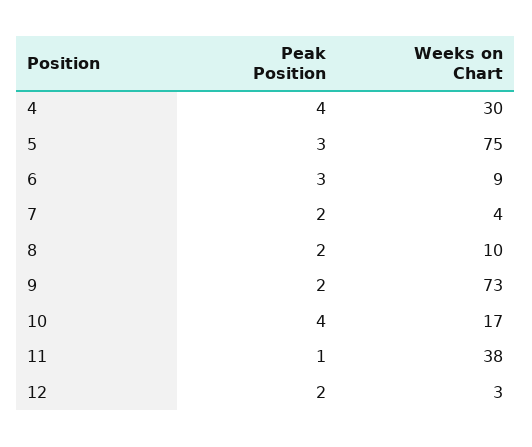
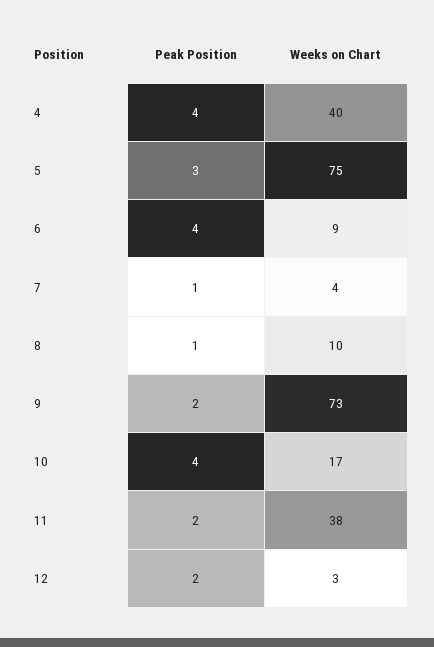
  {
    "Peak Position": {
      "4": 4,
      "5": 3,
-     "6": 3,
+     "6": 4,
-     "7": 2,
+     "7": 1,
-     "8": 2,
+     "8": 1,
      "9": 2,
      "10": 4,
-     "11": 1,
+     "11": 2,
      "12": 2
    },
    "Weeks on Chart": {
-     "4": 30,
+     "4": 40,
      "5": 75,
      "6": 9,
      "7": 4,
      "8": 10,
      "9": 73,
      "10": 17,
      "11": 38,
      "12": 3
    }
  }

